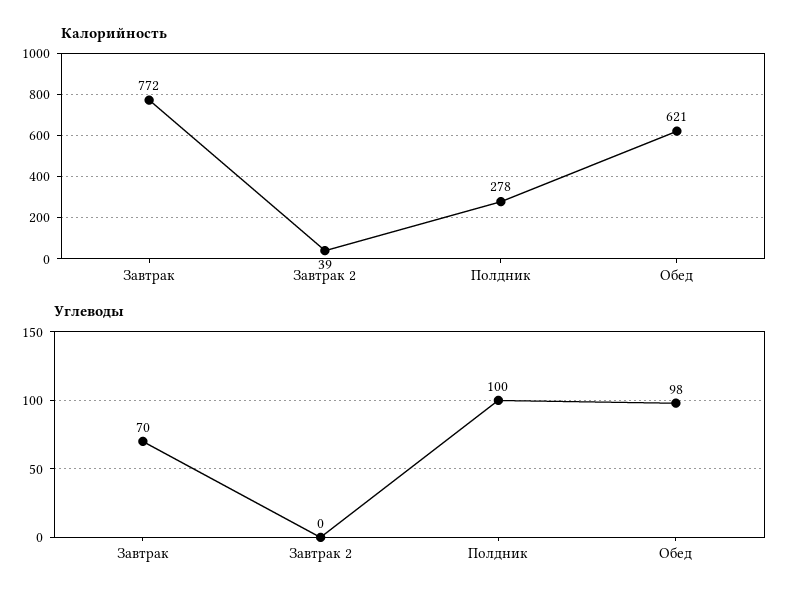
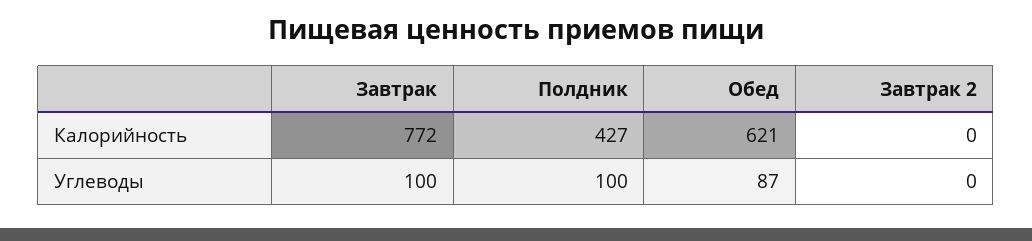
  {
    "Калорийность": {
      "Завтрак": 772,
-     "Завтрак 2": 39,
+     "Завтрак 2": 0,
-     "Полдник": 278,
+     "Полдник": 427,
      "Обед": 621
    },
    "Углеводы": {
-     "Завтрак": 70,
+     "Завтрак": 100,
      "Завтрак 2": 0,
      "Полдник": 100,
-     "Обед": 98
+     "Обед": 87
    }
  }

